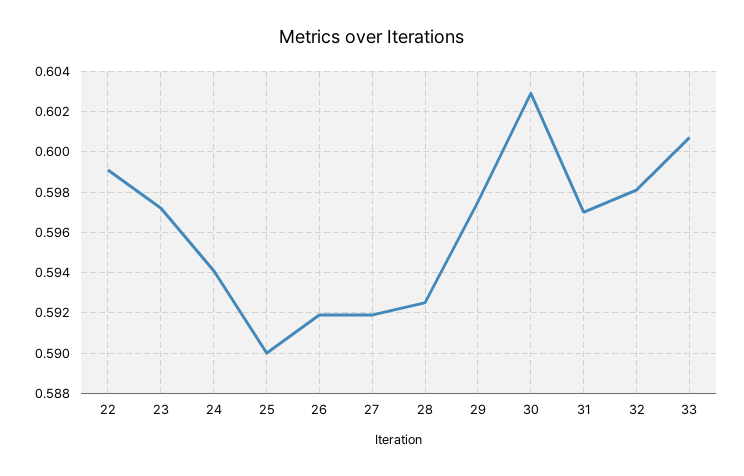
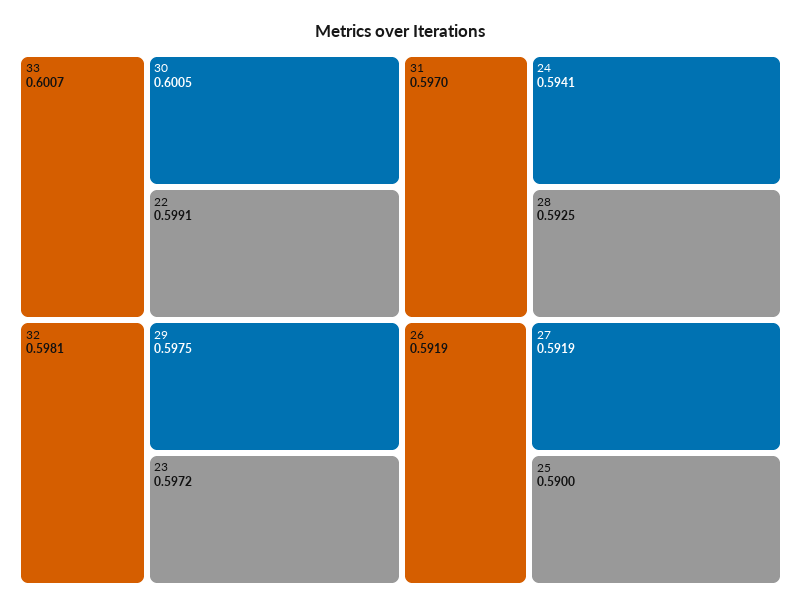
  {
    "22": 0.5991,
    "23": 0.5972,
    "24": 0.5941,
    "25": 0.59,
    "26": 0.5919,
    "27": 0.5919,
    "28": 0.5925,
    "29": 0.5975,
-   "30": 0.603,
+   "30": 0.6005,
    "31": 0.597,
    "32": 0.5981,
    "33": 0.6007
  }

